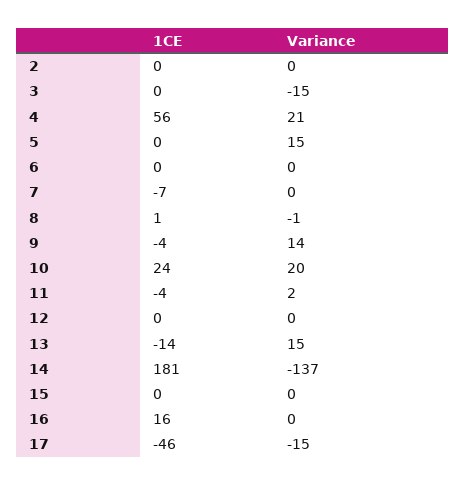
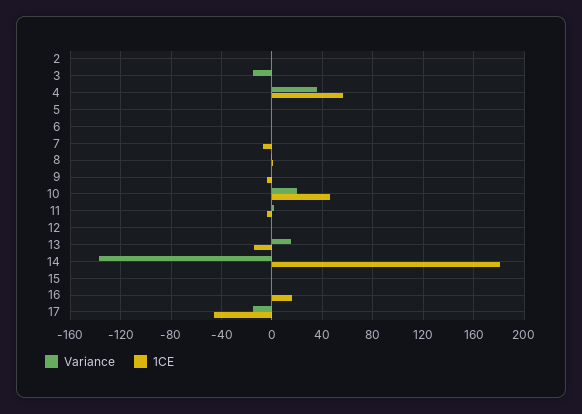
  {
    "1CE": {
      "2": 0,
      "3": 0,
      "4": 56,
      "5": 0,
      "6": 0,
      "7": -7,
      "8": 1,
      "9": -4,
-     "10": 24,
+     "10": 45,
      "11": -4,
      "12": 0,
      "13": -14,
      "14": 181,
      "15": 0,
      "16": 16,
      "17": -46
    },
    "Variance": {
      "2": 0,
      "3": -15,
-     "4": 21,
+     "4": 35,
-     "5": 15,
+     "5": 0,
      "6": 0,
      "7": 0,
      "8": -1,
-     "9": 14,
+     "9": 0,
      "10": 20,
      "11": 2,
      "12": 0,
      "13": 15,
      "14": -137,
      "15": 0,
      "16": 0,
      "17": -15
    }
  }

